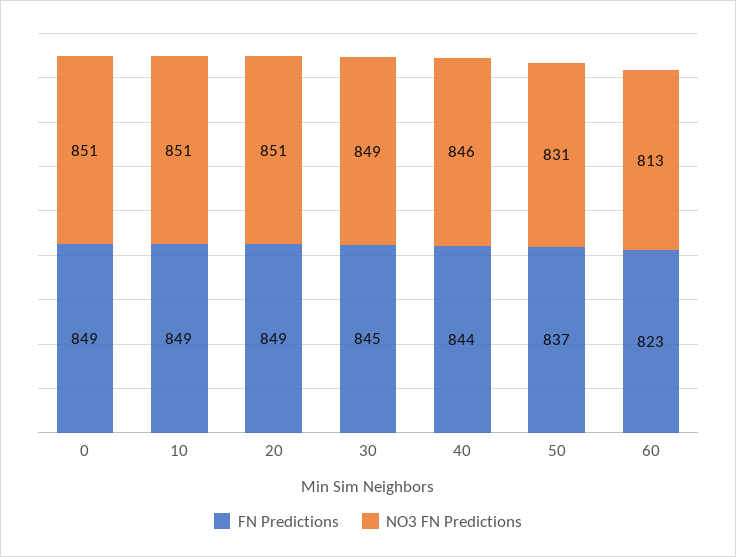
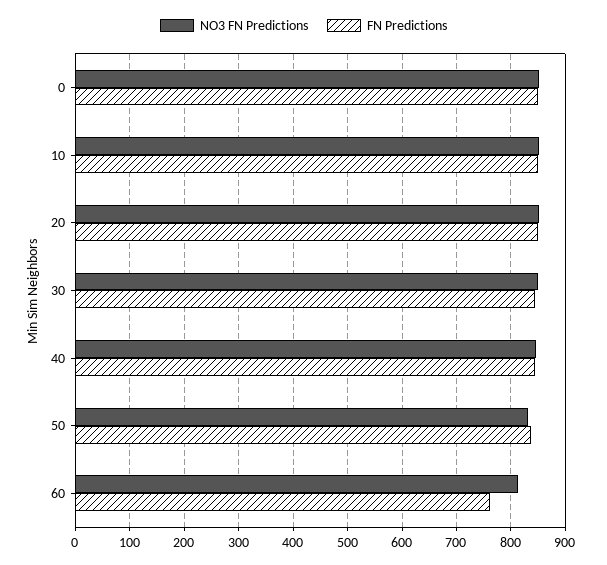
  {
    "FN Predictions": {
      "0": 849,
      "10": 849,
      "20": 849,
      "30": 845,
      "40": 844,
      "50": 837,
-     "60": 823
+     "60": 760
    },
    "NO3 FN Predictions": {
      "0": 851,
      "10": 851,
      "20": 851,
      "30": 849,
      "40": 846,
      "50": 831,
      "60": 813
    }
  }

